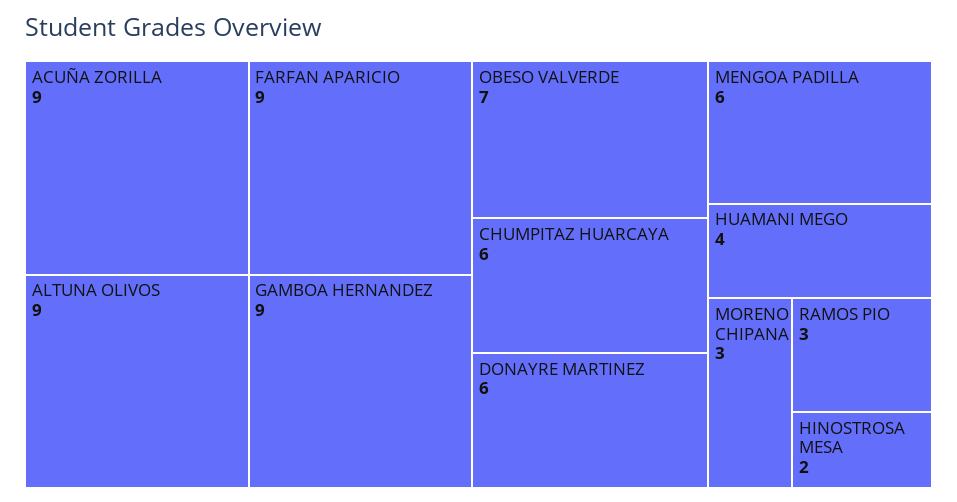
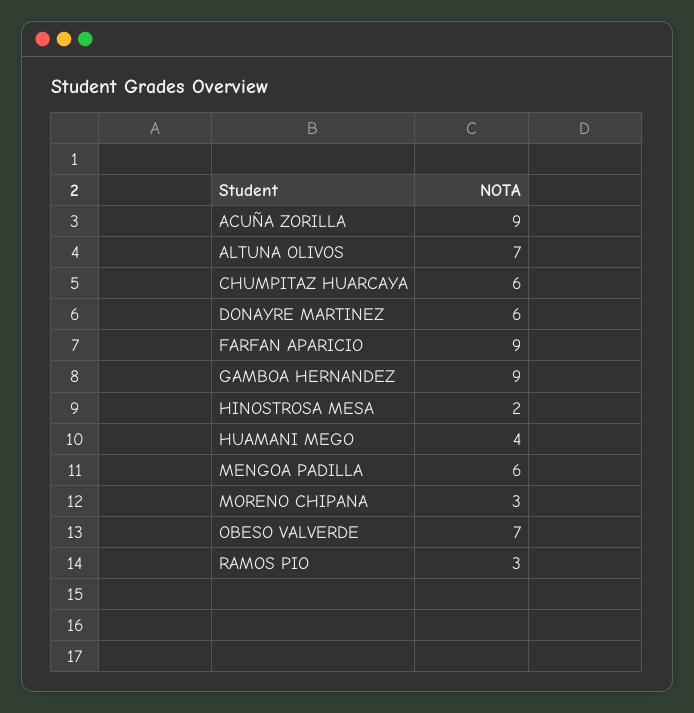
  {
    "ACUÑA ZORILLA": 9,
-   "ALTUNA OLIVOS": 9,
+   "ALTUNA OLIVOS": 7,
    "FARFAN APARICIO": 9,
    "GAMBOA HERNANDEZ": 9,
    "OBESO VALVERDE": 7,
    "CHUMPITAZ HUARCAYA": 6,
    "DONAYRE MARTINEZ": 6,
    "MENGOA PADILLA": 6,
    "HUAMANI MEGO": 4,
    "MORENO CHIPANA": 3,
    "RAMOS PIO": 3,
    "HINOSTROSA MESA": 2
  }

